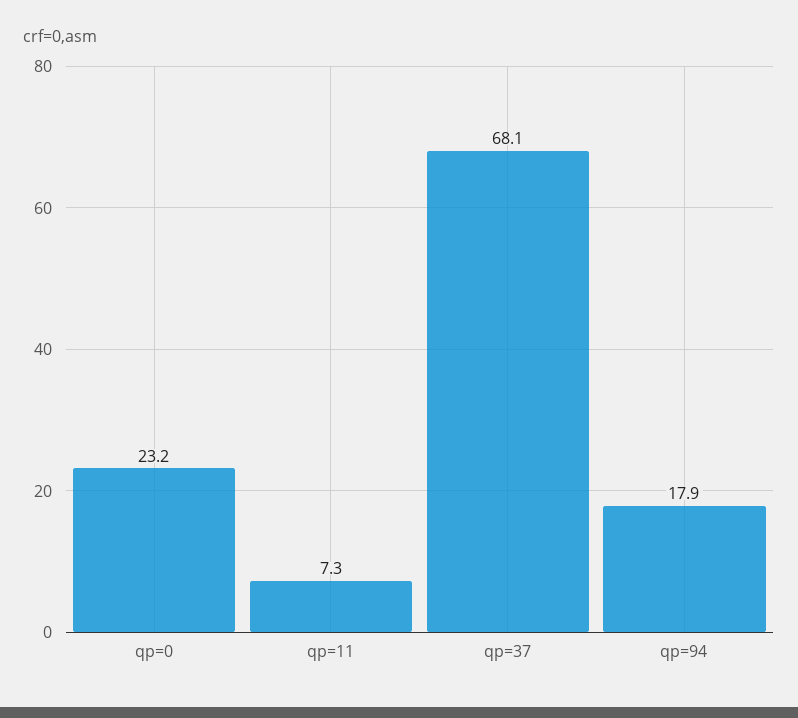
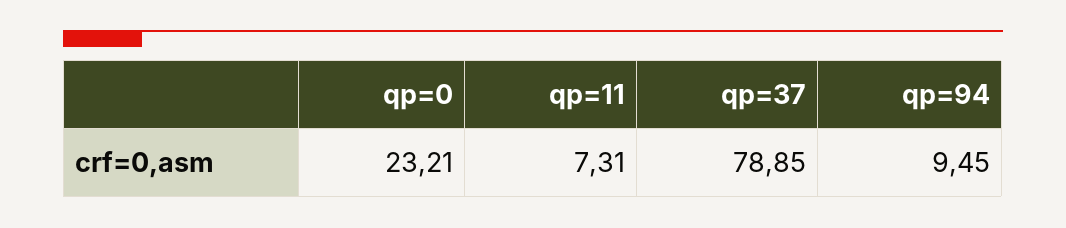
  {
    "qp=0": 23.21,
    "qp=11": 7.31,
-   "qp=37": 68.1,
+   "qp=37": 78.85,
-   "qp=94": 17.9
+   "qp=94": 9.45
  }

